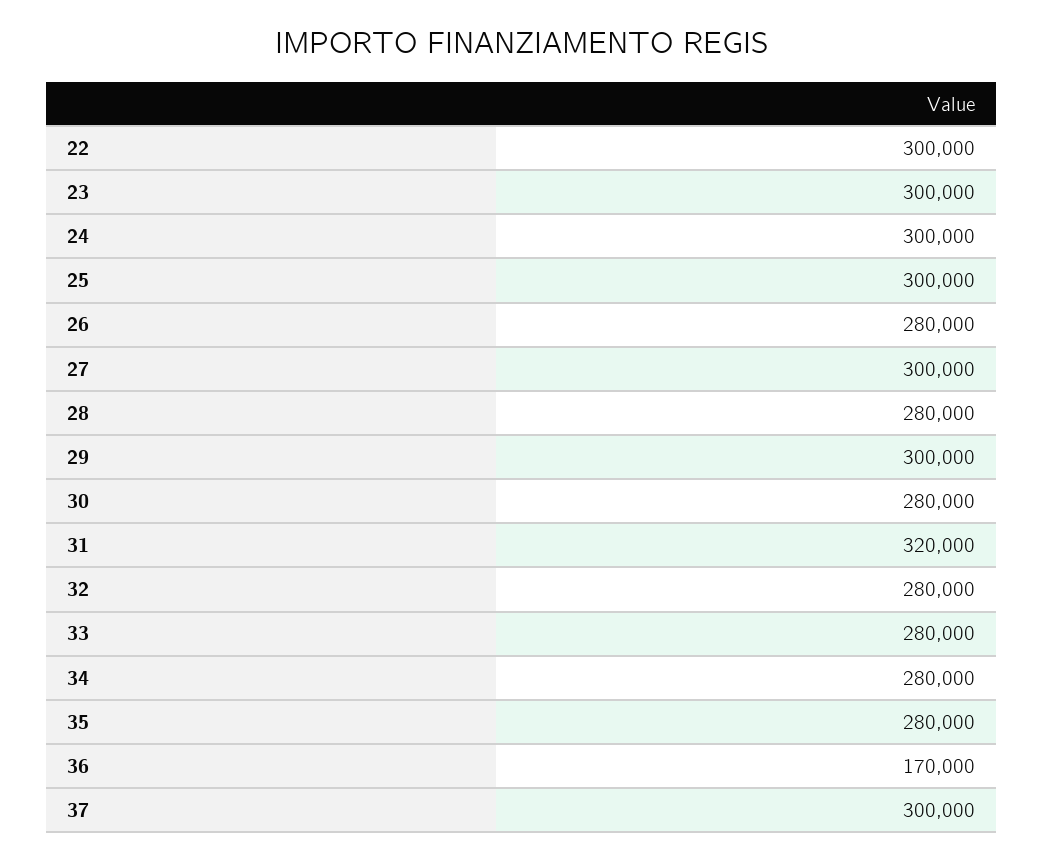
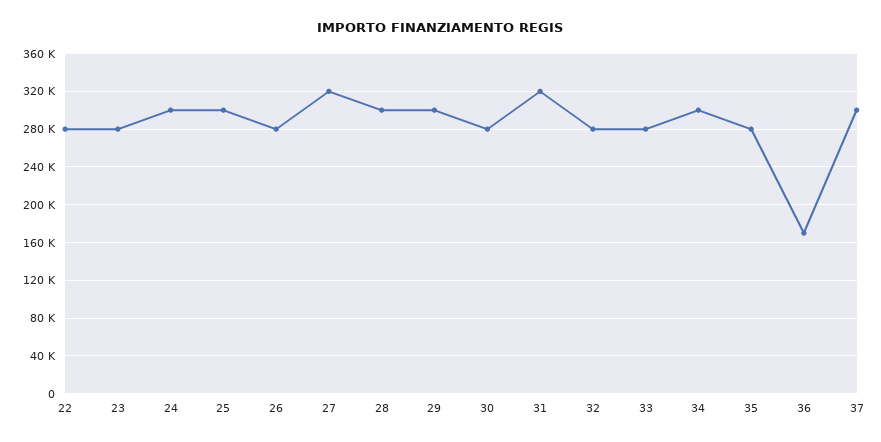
  {
-   "22": 300000,
+   "22": 280000,
-   "23": 300000,
+   "23": 280000,
    "24": 300000,
    "25": 300000,
    "26": 280000,
-   "27": 300000,
+   "27": 320000,
-   "28": 280000,
+   "28": 300000,
    "29": 300000,
    "30": 280000,
    "31": 320000,
    "32": 280000,
    "33": 280000,
-   "34": 280000,
+   "34": 300000,
    "35": 280000,
    "36": 170000,
    "37": 300000
  }

